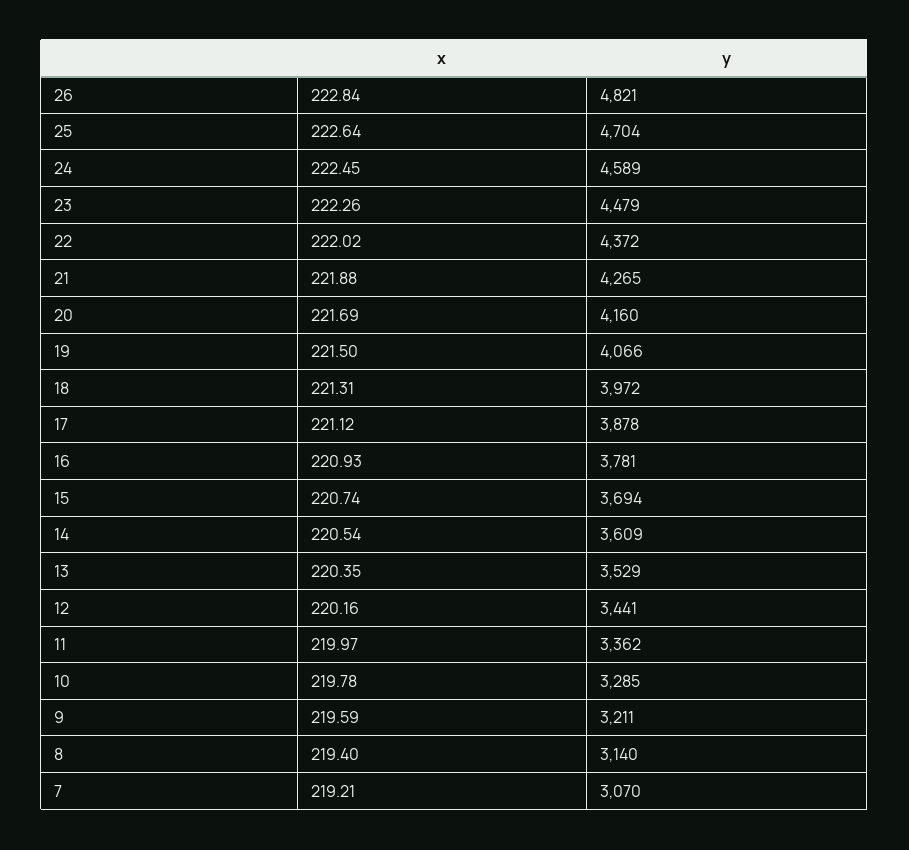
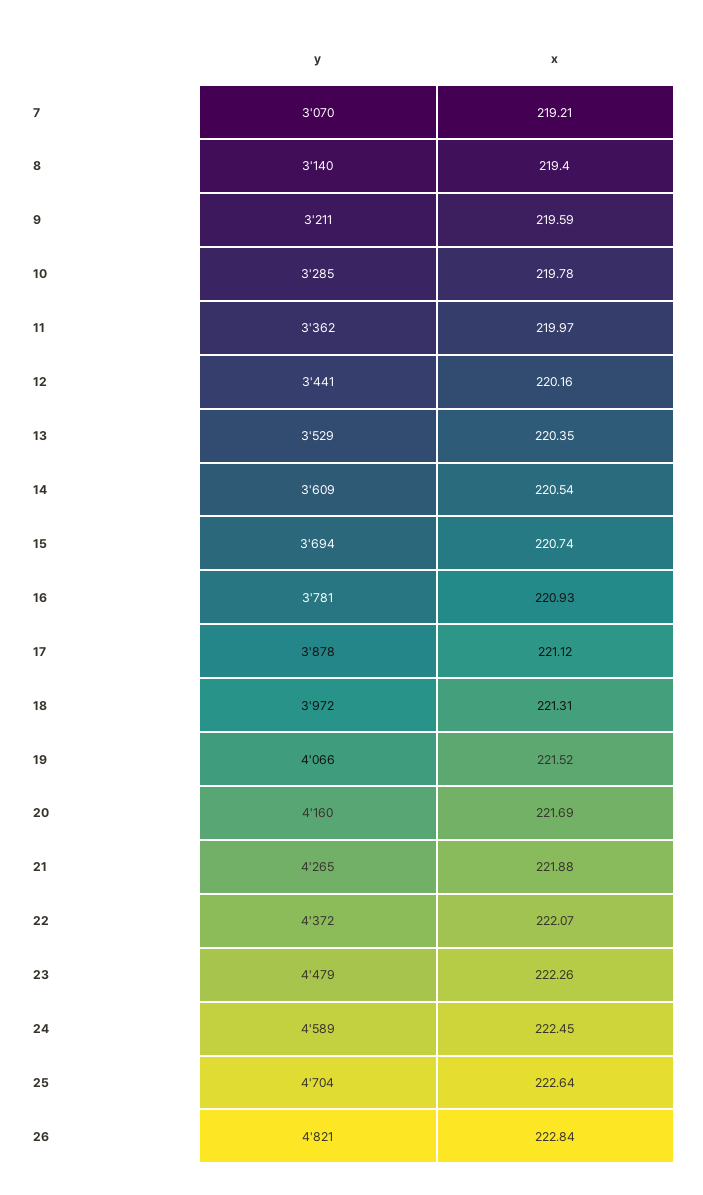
  {
    "x": {
      "26": 222.84,
      "25": 222.64,
      "24": 222.45,
      "23": 222.26,
-     "22": 222.02,
+     "22": 222.07,
      "21": 221.88,
      "20": 221.69,
-     "19": 221.5,
+     "19": 221.52,
      "18": 221.31,
      "17": 221.12,
      "16": 220.93,
      "15": 220.74,
      "14": 220.54,
      "13": 220.35,
      "12": 220.16,
      "11": 219.97,
      "10": 219.78,
      "9": 219.59,
      "8": 219.4,
      "7": 219.21
    },
    "y": {
      "26": 4821,
      "25": 4704,
      "24": 4589,
      "23": 4479,
      "22": 4372,
      "21": 4265,
      "20": 4160,
      "19": 4066,
      "18": 3972,
      "17": 3878,
      "16": 3781,
      "15": 3694,
      "14": 3609,
      "13": 3529,
      "12": 3441,
      "11": 3362,
      "10": 3285,
      "9": 3211,
      "8": 3140,
      "7": 3070
    }
  }

